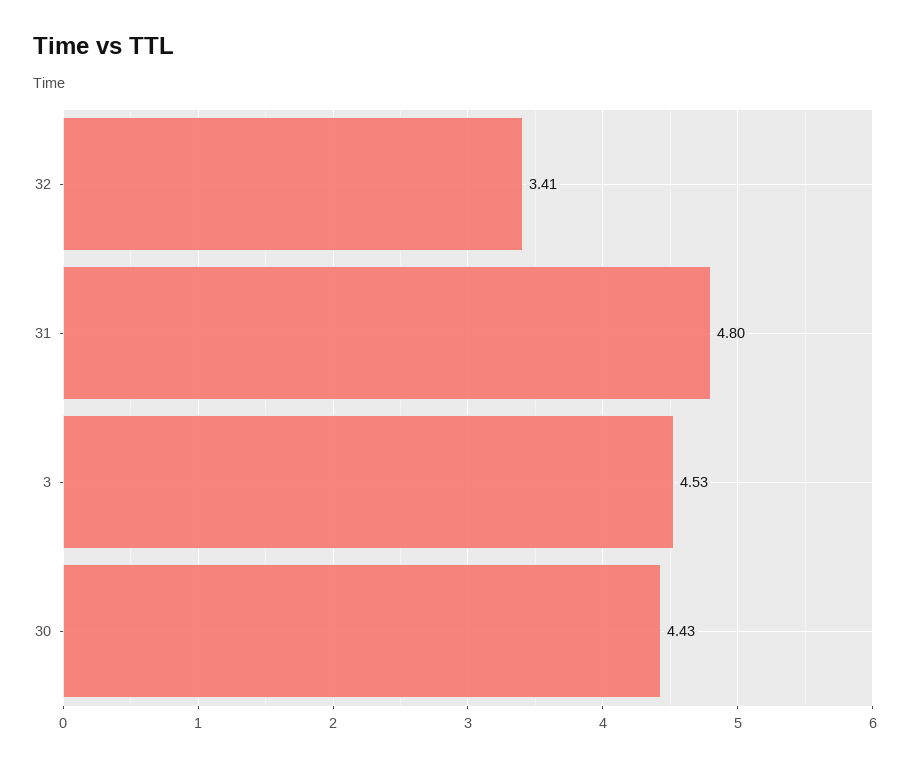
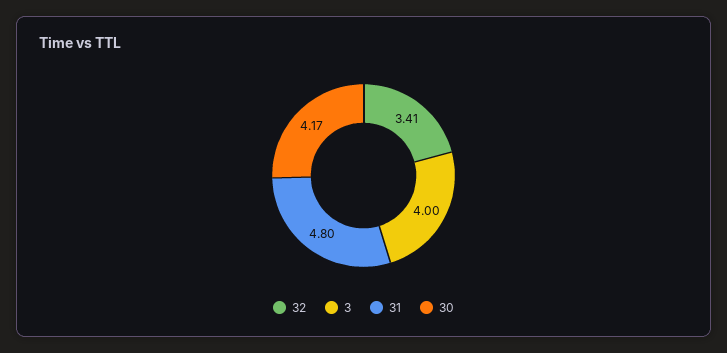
  {
    "32": 3.41,
    "31": 4.8,
-   "3": 4.53,
+   "3": 4,
-   "30": 4.43
+   "30": 4.17
  }

